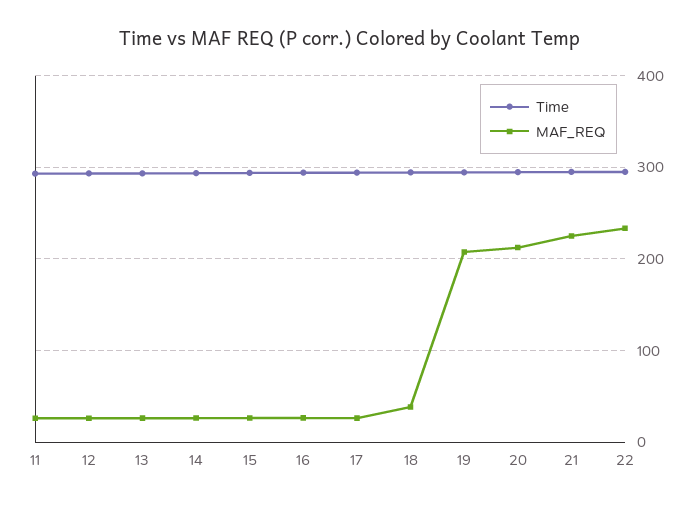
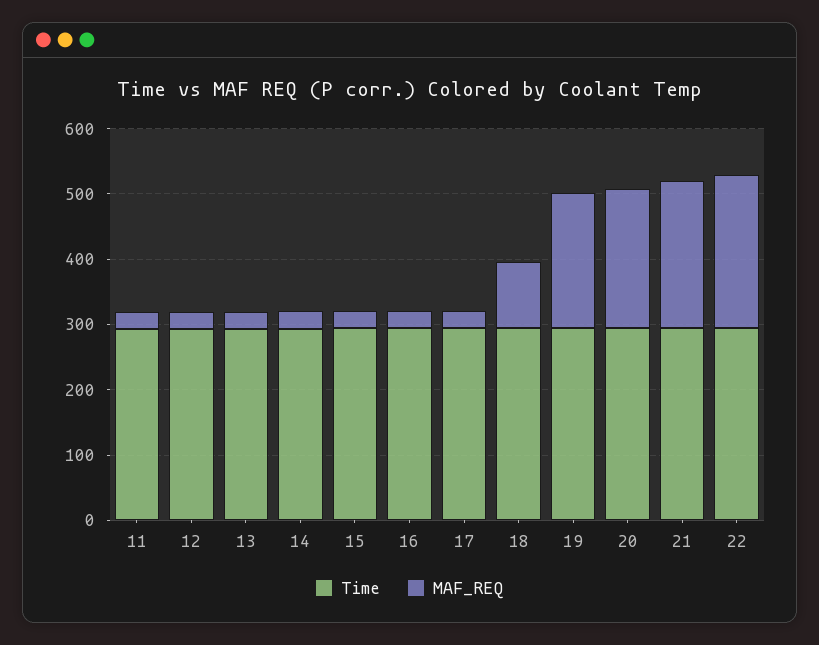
  {
    "Time": {
      "11": 290,
      "12": 290,
      "13": 290,
      "14": 290,
      "15": 290,
      "16": 290,
      "17": 290,
      "18": 290,
      "19": 290,
      "20": 290,
      "21": 290,
      "22": 300
    },
    "MAF_REQ": {
      "11": 30,
      "12": 30,
      "13": 30,
      "14": 30,
      "15": 30,
      "16": 30,
      "17": 30,
-     "18": 40,
+     "18": 100,
      "19": 210,
      "20": 210,
      "21": 230,
      "22": 230
    }
  }

